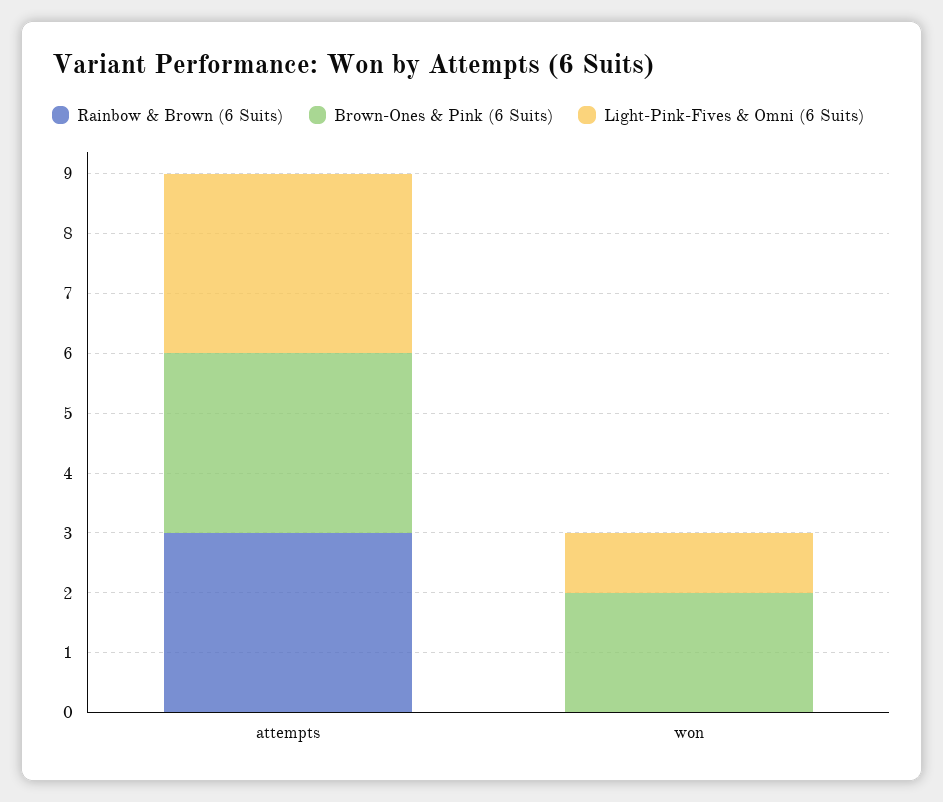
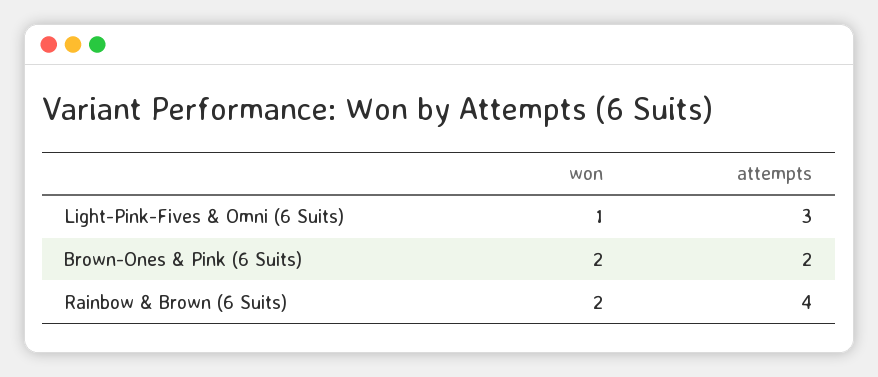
  {
    "Rainbow & Brown (6 Suits)": {
-     "attempts": 3,
+     "attempts": 4,
-     "won": 0
+     "won": 2
    },
    "Brown-Ones & Pink (6 Suits)": {
-     "attempts": 3,
+     "attempts": 2,
      "won": 2
    },
    "Light-Pink-Fives & Omni (6 Suits)": {
      "attempts": 3,
      "won": 1
    }
  }

